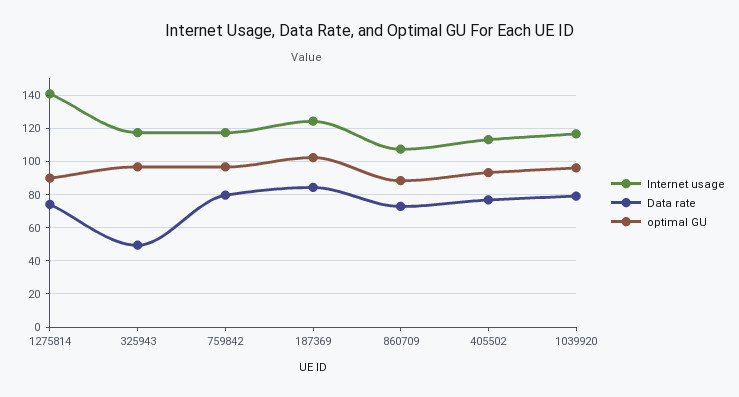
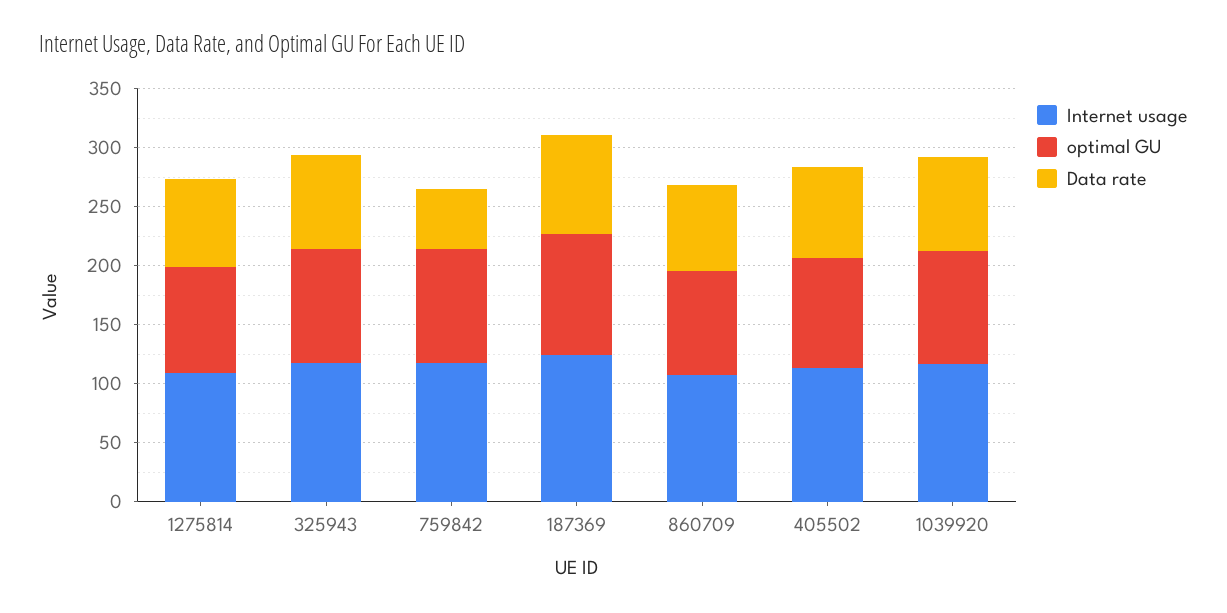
  {
    "Internet usage": {
-     "1275814": 140,
+     "1275814": 110,
      "325943": 120,
      "759842": 115,
      "187369": 125,
      "860709": 105,
      "405502": 115,
      "1039920": 115
    },
    "Data rate": {
      "1275814": 75,
-     "325943": 50,
+     "325943": 80,
-     "759842": 80,
+     "759842": 50,
      "187369": 85,
      "860709": 75,
      "405502": 75,
      "1039920": 80
    },
    "optimal GU": {
      "1275814": 90,
      "325943": 95,
      "759842": 95,
      "187369": 100,
      "860709": 90,
      "405502": 95,
      "1039920": 95
    }
  }

